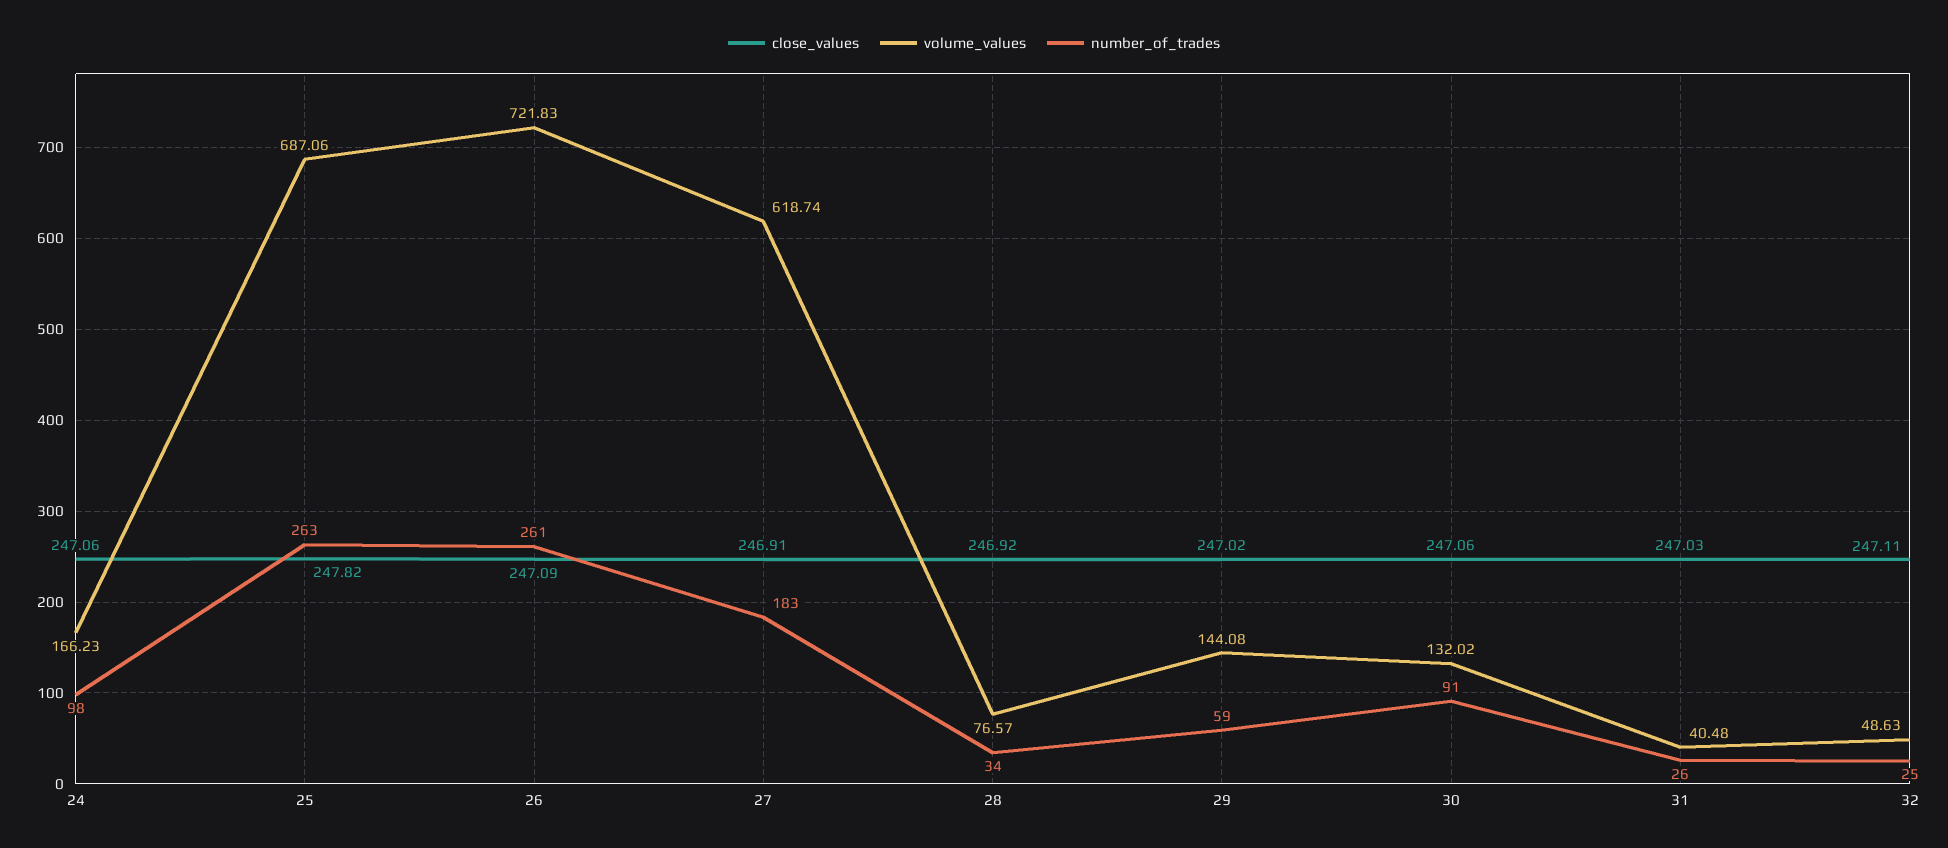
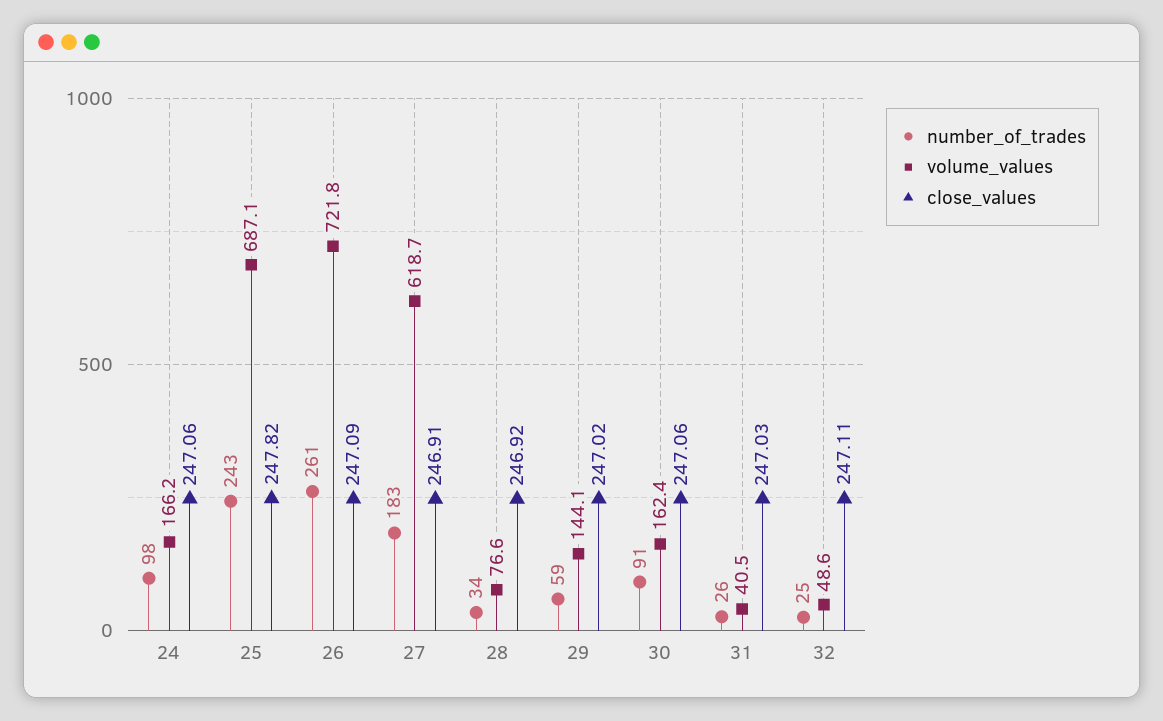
  {
    "close_values": {
      "24": 247.06,
      "25": 247.82,
      "26": 247.09,
      "27": 246.91,
      "28": 246.92,
      "29": 247.02,
      "30": 247.06,
      "31": 247.03,
      "32": 247.11
    },
    "volume_values": {
      "24": 166.23,
      "25": 687.06,
      "26": 721.83,
      "27": 618.74,
      "28": 76.57,
      "29": 144.08,
-     "30": 132.02,
+     "30": 162.4,
      "31": 40.48,
      "32": 48.63
    },
    "number_of_trades": {
      "24": 98,
-     "25": 263,
+     "25": 243,
      "26": 261,
      "27": 183,
      "28": 34,
      "29": 59,
      "30": 91,
      "31": 26,
      "32": 25
    }
  }

